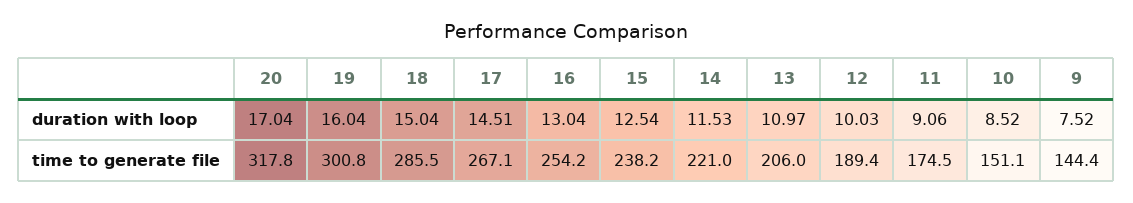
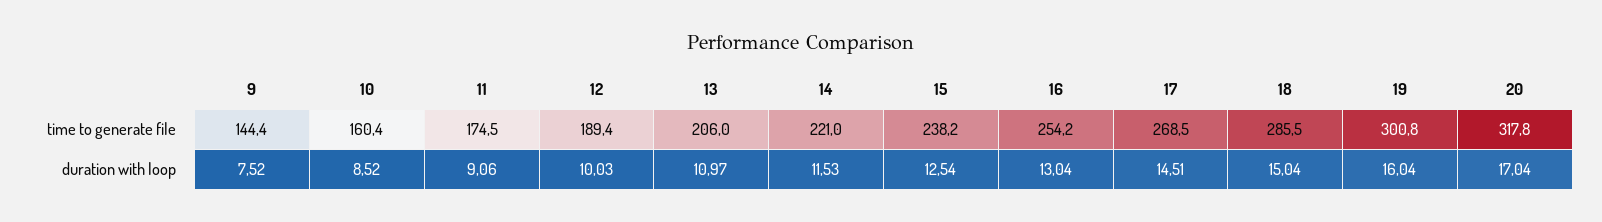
  {
    "20": {
      "duration with loop": 17.04,
      "time to generate file": 317.8
    },
    "19": {
      "duration with loop": 16.04,
      "time to generate file": 300.8
    },
    "18": {
      "duration with loop": 15.04,
      "time to generate file": 285.5
    },
    "17": {
      "duration with loop": 14.51,
-     "time to generate file": 267.1
+     "time to generate file": 268.5
    },
    "16": {
      "duration with loop": 13.04,
      "time to generate file": 254.2
    },
    "15": {
      "duration with loop": 12.54,
      "time to generate file": 238.2
    },
    "14": {
      "duration with loop": 11.53,
      "time to generate file": 221
    },
    "13": {
      "duration with loop": 10.97,
      "time to generate file": 206
    },
    "12": {
      "duration with loop": 10.03,
      "time to generate file": 189.4
    },
    "11": {
      "duration with loop": 9.06,
      "time to generate file": 174.5
    },
    "10": {
      "duration with loop": 8.52,
-     "time to generate file": 151.1
+     "time to generate file": 160.4
    },
    "9": {
      "duration with loop": 7.52,
      "time to generate file": 144.4
    }
  }

